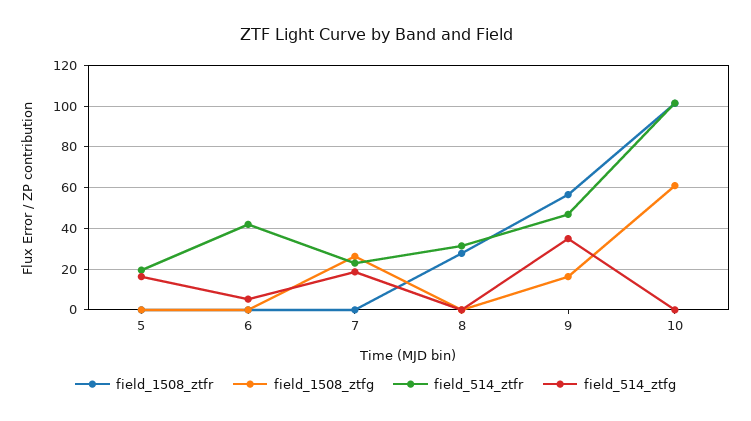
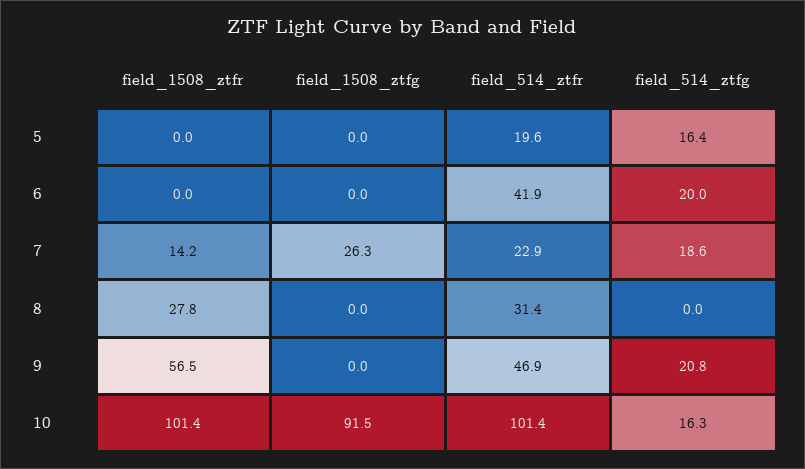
  {
    "field_1508_ztfr": {
      "5": 0,
      "6": 0,
-     "7": 0,
+     "7": 14.2,
      "8": 27.8,
      "9": 56.5,
      "10": 101.4
    },
    "field_1508_ztfg": {
      "5": 0,
      "6": 0,
      "7": 26.3,
      "8": 0,
-     "9": 15,
+     "9": 0,
-     "10": 60
+     "10": 91.5
    },
    "field_514_ztfr": {
      "5": 19.6,
      "6": 41.9,
      "7": 22.9,
      "8": 31.4,
      "9": 46.9,
      "10": 101.4
    },
    "field_514_ztfg": {
      "5": 16.4,
-     "6": 5,
+     "6": 20,
      "7": 18.6,
      "8": 0,
-     "9": 35,
+     "9": 20.8,
-     "10": 0
+     "10": 16.3
    }
  }

